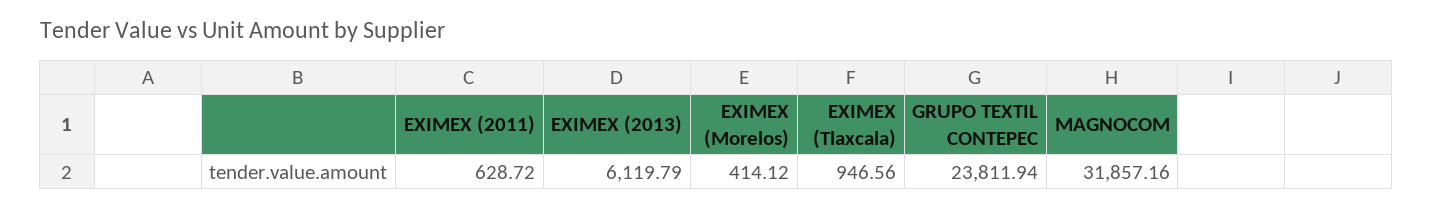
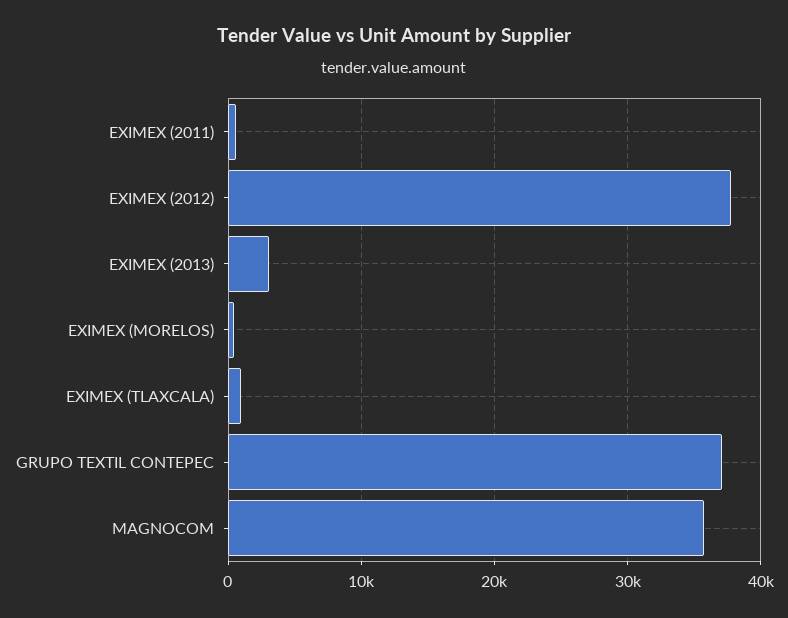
  {
    "EXIMEX (2011)": 628.72,
-   "EXIMEX (2013)": 6119.79,
+   "EXIMEX (2013)": 3000,
    "EXIMEX (Morelos)": 414.12,
    "EXIMEX (Tlaxcala)": 946.56,
-   "GRUPO TEXTIL CONTEPEC": 23811.94,
+   "GRUPO TEXTIL CONTEPEC": 37000,
-   "MAGNOCOM": 31857.16
+   "MAGNOCOM": 36000,
+   "EXIMEX (2012)": 38000
  }

